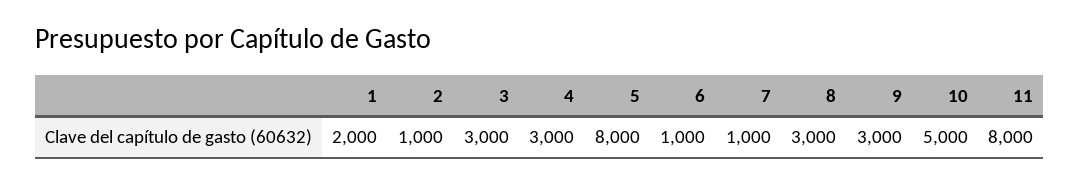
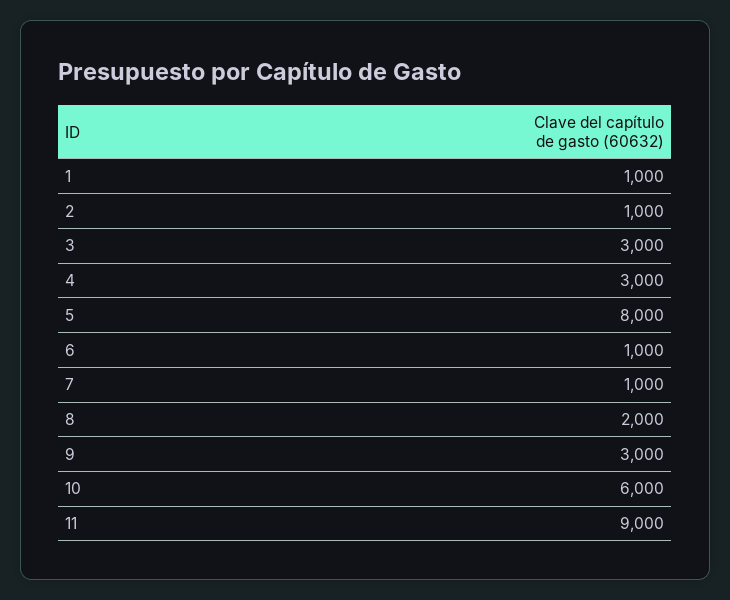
  {
-   "1": 2000,
+   "1": 1000,
    "2": 1000,
    "3": 3000,
    "4": 3000,
    "5": 8000,
    "6": 1000,
    "7": 1000,
-   "8": 3000,
+   "8": 2000,
    "9": 3000,
-   "10": 5000,
+   "10": 6000,
-   "11": 8000
+   "11": 9000
  }

